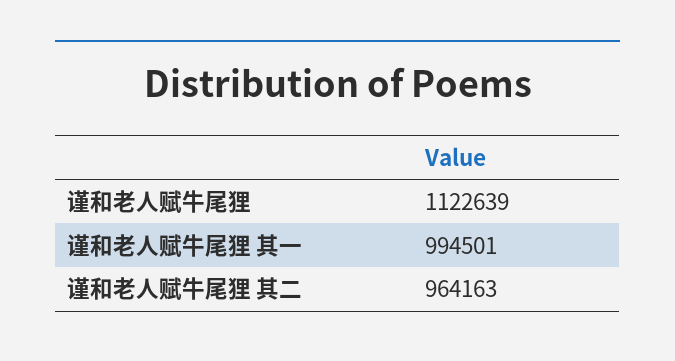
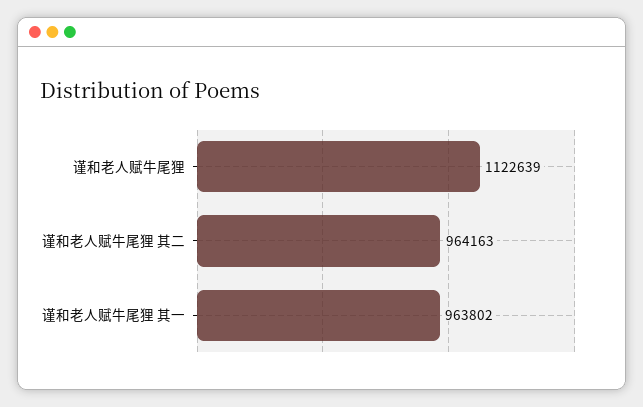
  {
    "谨和老人赋牛尾狸": 1122639,
-   "谨和老人赋牛尾狸 其一": 994501,
+   "谨和老人赋牛尾狸 其一": 963802,
    "谨和老人赋牛尾狸 其二": 964163
  }

